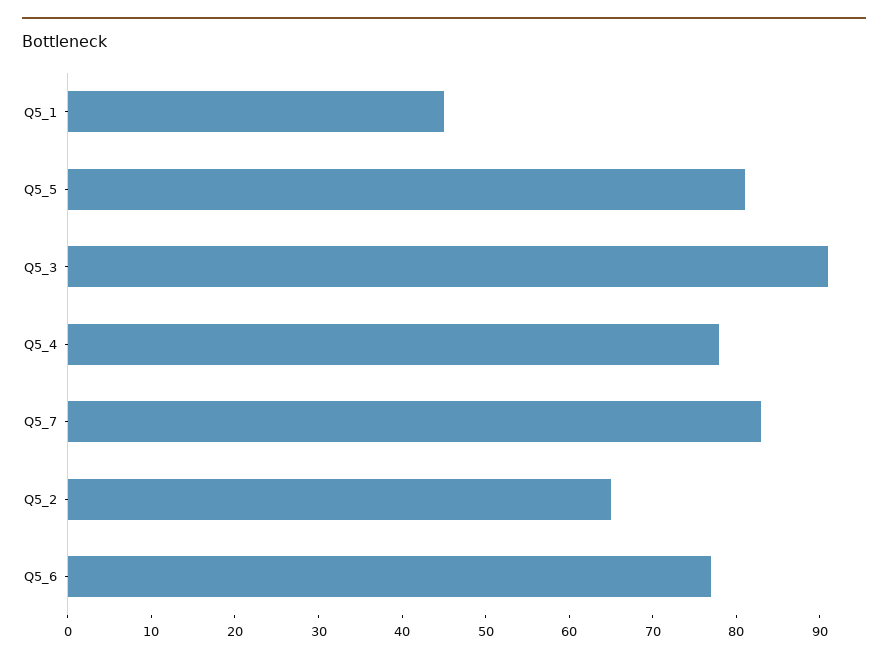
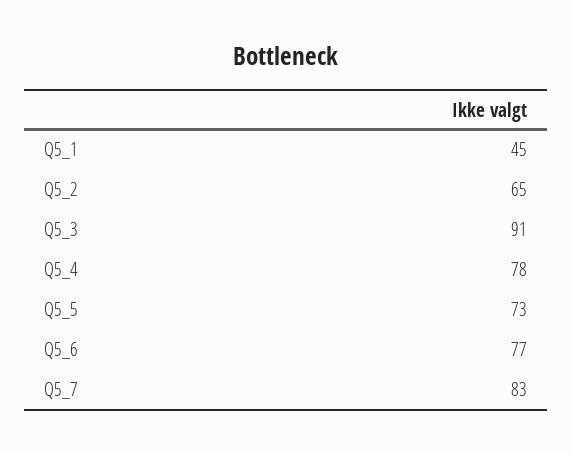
  {
    "Q5_1": 45,
-   "Q5_5": 81,
+   "Q5_5": 73,
    "Q5_3": 91,
    "Q5_4": 78,
    "Q5_7": 83,
    "Q5_2": 65,
    "Q5_6": 77
  }

